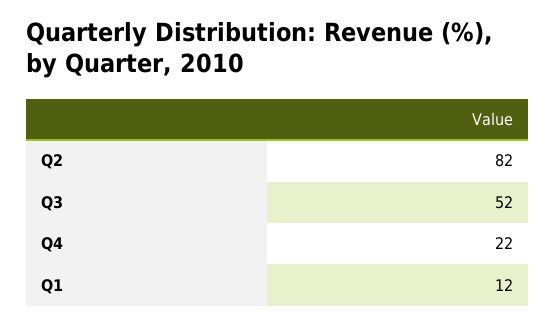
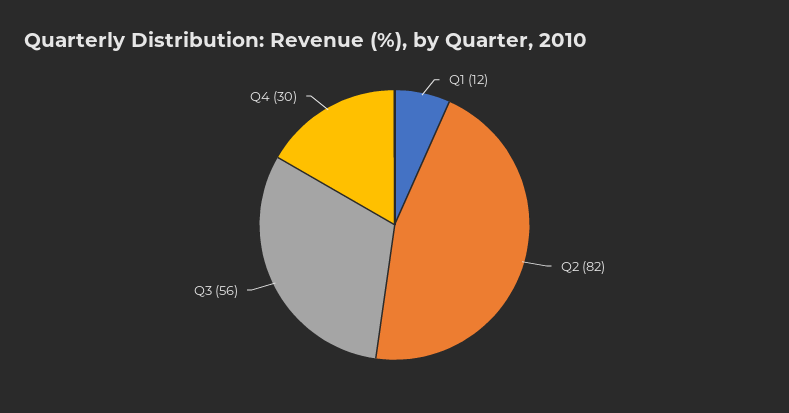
  {
    "Q2": 82,
-   "Q3": 52,
+   "Q3": 56,
-   "Q4": 22,
+   "Q4": 30,
    "Q1": 12
  }

